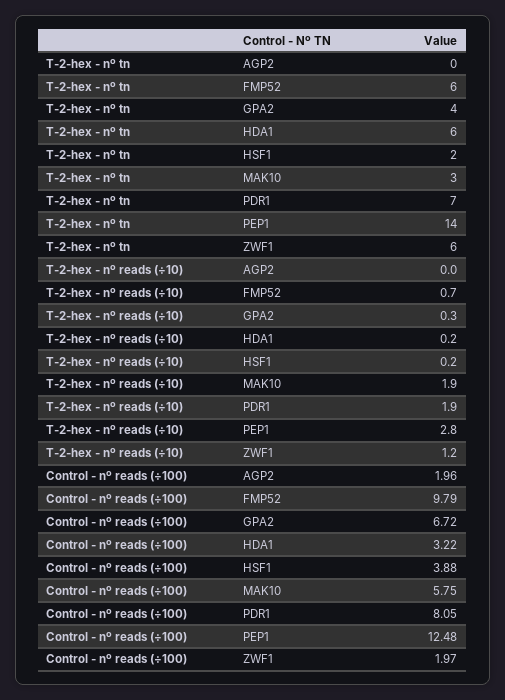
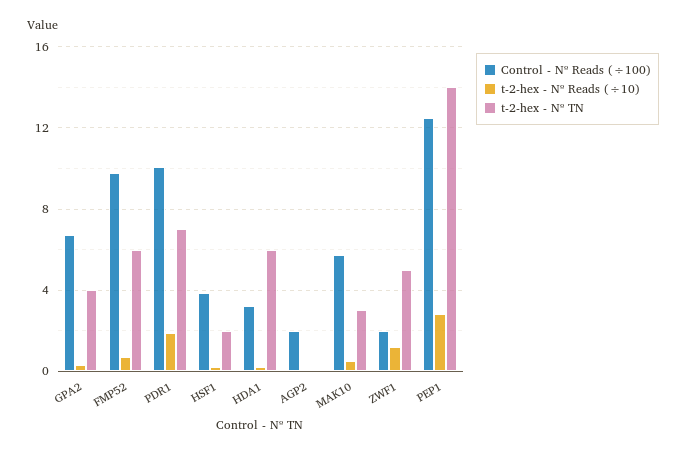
  {
    "T-2-hex - nº tn": {
      "AGP2": 0,
      "FMP52": 6,
      "GPA2": 4,
      "HDA1": 6,
      "HSF1": 2,
      "MAK10": 3,
      "PDR1": 7,
      "PEP1": 14,
-     "ZWF1": 6
+     "ZWF1": 5
    },
    "T-2-hex - nº reads (÷10)": {
      "AGP2": 0,
      "FMP52": 0.7,
      "GPA2": 0.3,
      "HDA1": 0.2,
      "HSF1": 0.2,
-     "MAK10": 1.9,
+     "MAK10": 0.5,
      "PDR1": 1.9,
      "PEP1": 2.8,
      "ZWF1": 1.2
    },
    "Control - nº reads (÷100)": {
      "AGP2": 1.96,
      "FMP52": 9.79,
      "GPA2": 6.72,
      "HDA1": 3.22,
      "HSF1": 3.88,
      "MAK10": 5.75,
-     "PDR1": 8.05,
+     "PDR1": 10,
      "PEP1": 12.48,
      "ZWF1": 1.97
    }
  }

